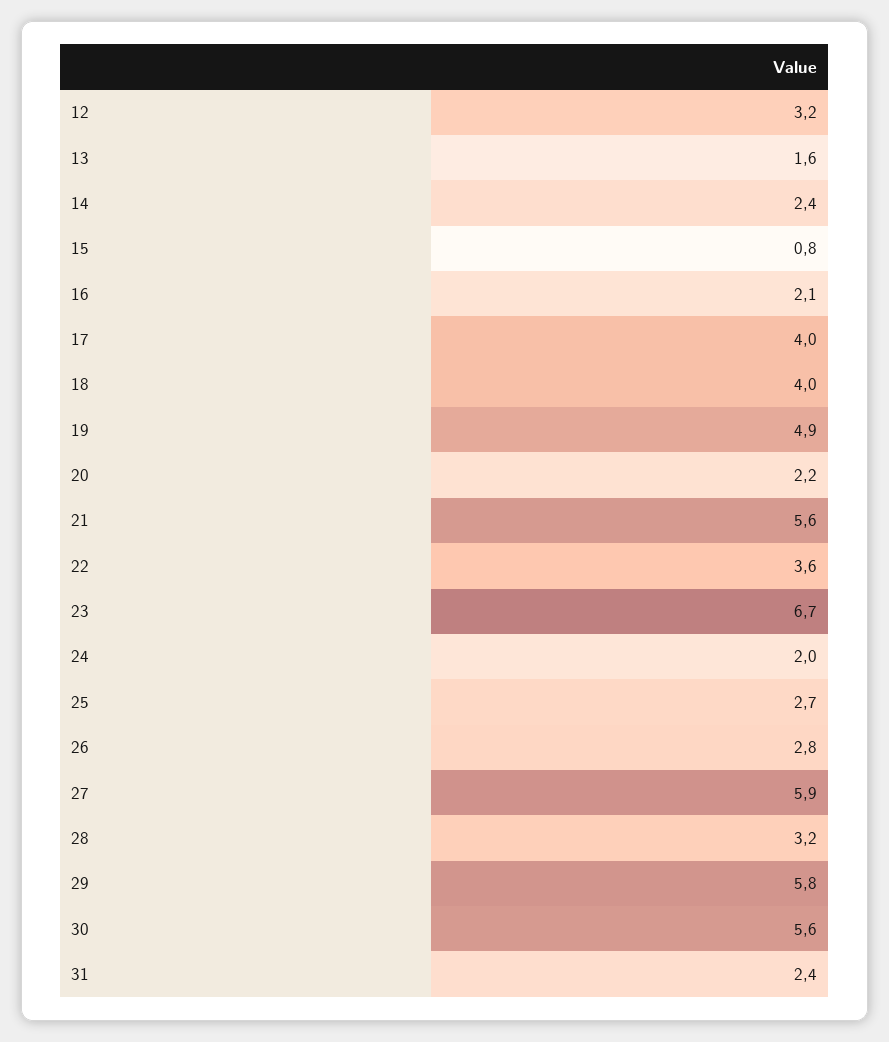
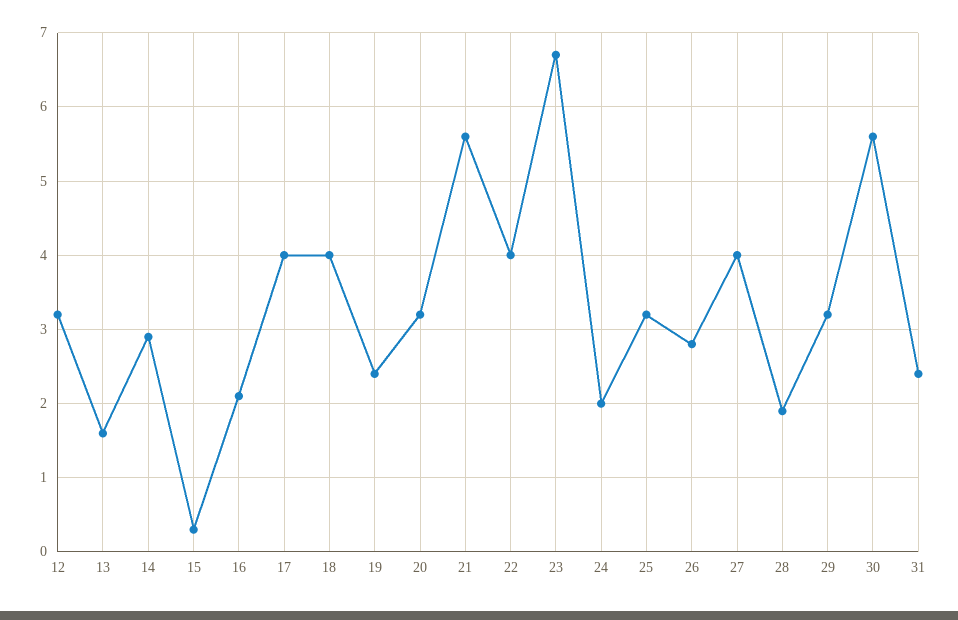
  {
    "12": 3.2,
    "13": 1.6,
-   "14": 2.4,
+   "14": 2.9,
-   "15": 0.8,
+   "15": 0.3,
    "16": 2.1,
    "17": 4,
    "18": 4,
-   "19": 4.9,
+   "19": 2.4,
-   "20": 2.2,
+   "20": 3.2,
    "21": 5.6,
-   "22": 3.6,
+   "22": 4,
    "23": 6.7,
    "24": 2,
-   "25": 2.7,
+   "25": 3.2,
    "26": 2.8,
-   "27": 5.9,
+   "27": 4,
-   "28": 3.2,
+   "28": 1.9,
-   "29": 5.8,
+   "29": 3.2,
    "30": 5.6,
    "31": 2.4
  }

